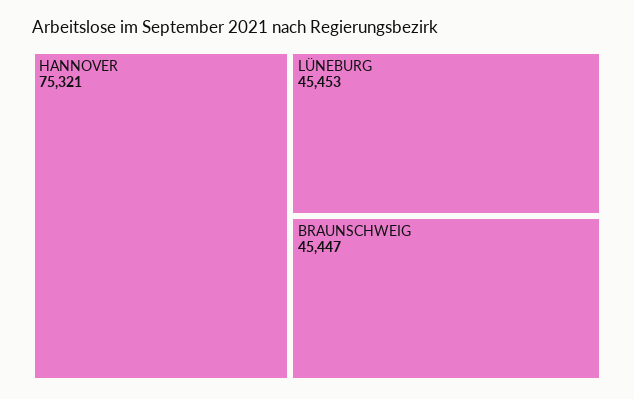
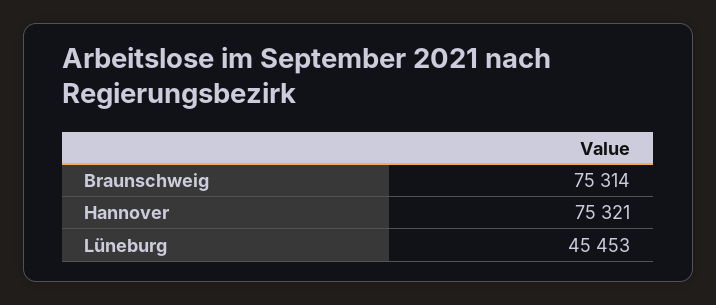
  {
    "HANNOVER": 75321,
    "LÜNEBURG": 45453,
-   "BRAUNSCHWEIG": 45447
+   "BRAUNSCHWEIG": 75314
  }

